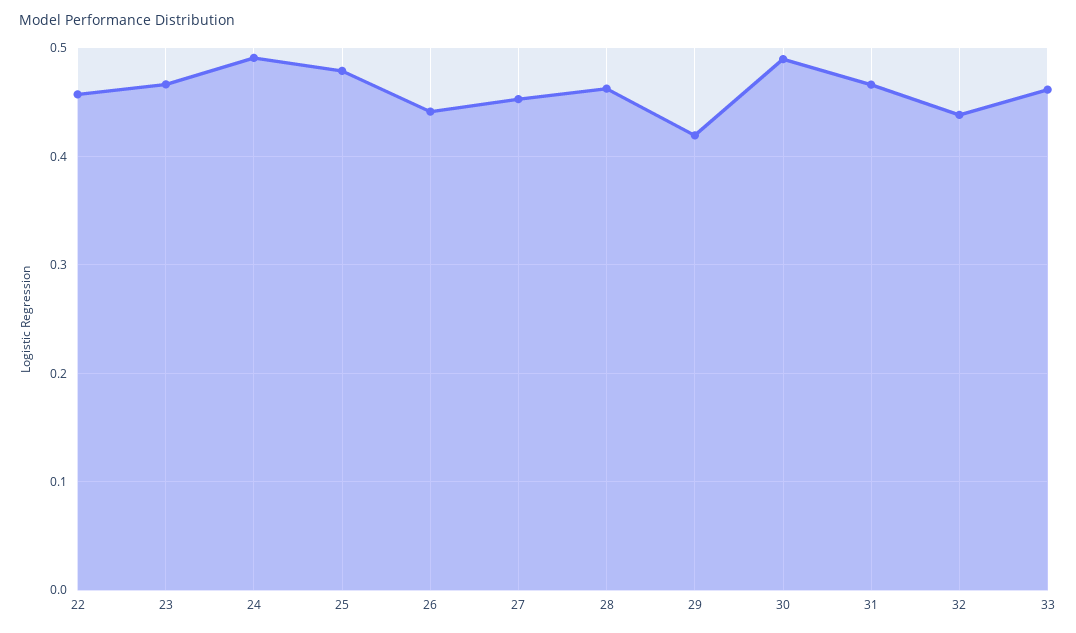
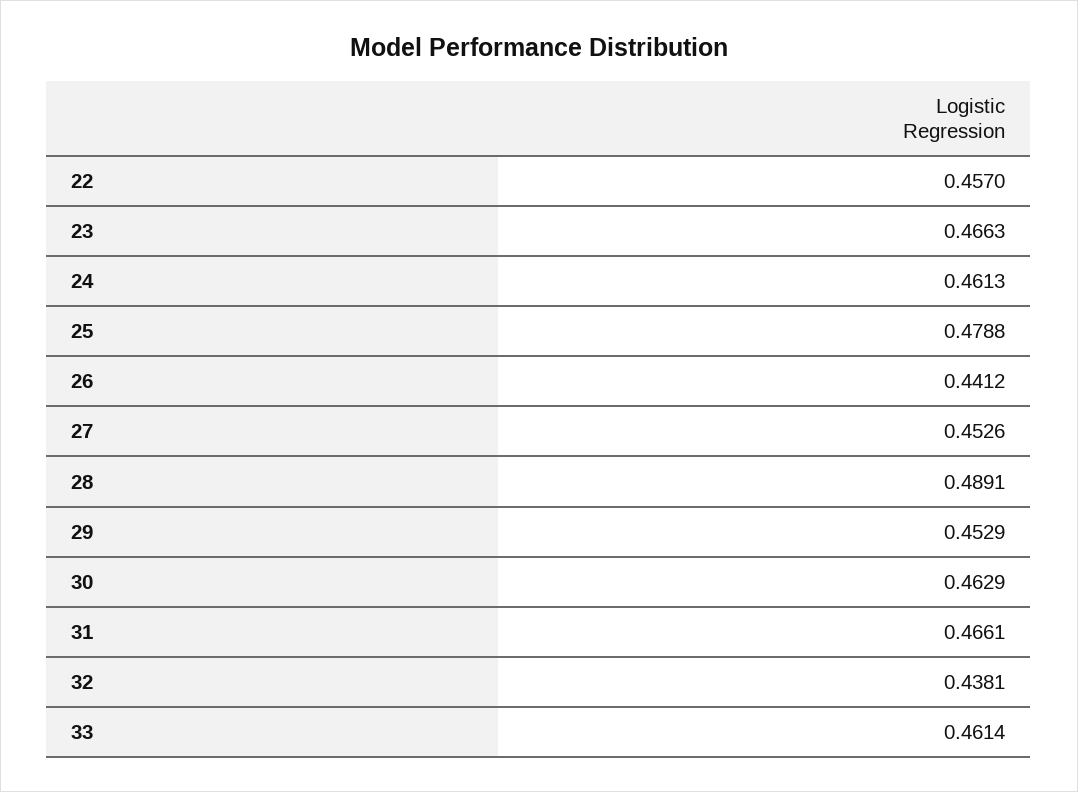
  {
    "22": 0.457,
    "23": 0.4663,
-   "24": 0.49,
+   "24": 0.4613,
    "25": 0.4788,
    "26": 0.4412,
    "27": 0.4526,
-   "28": 0.46,
+   "28": 0.4891,
-   "29": 0.42,
+   "29": 0.4529,
-   "30": 0.49,
+   "30": 0.4629,
    "31": 0.4661,
    "32": 0.4381,
    "33": 0.4614
  }

